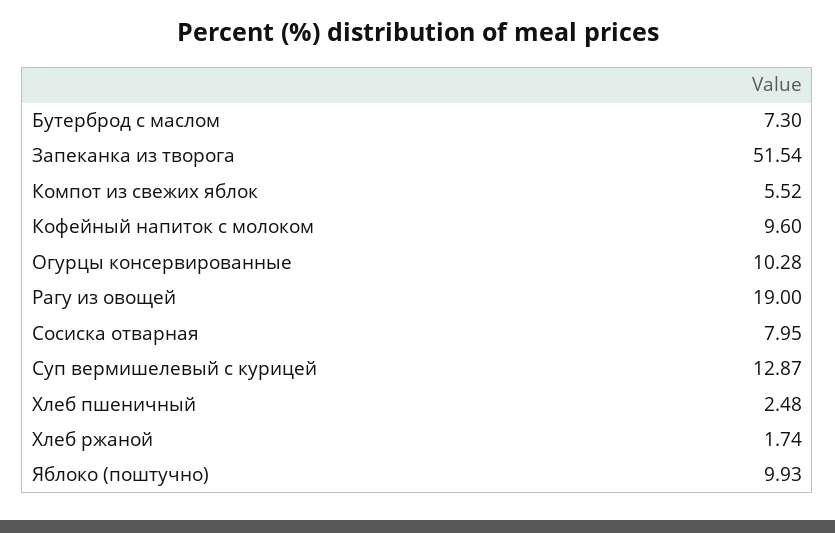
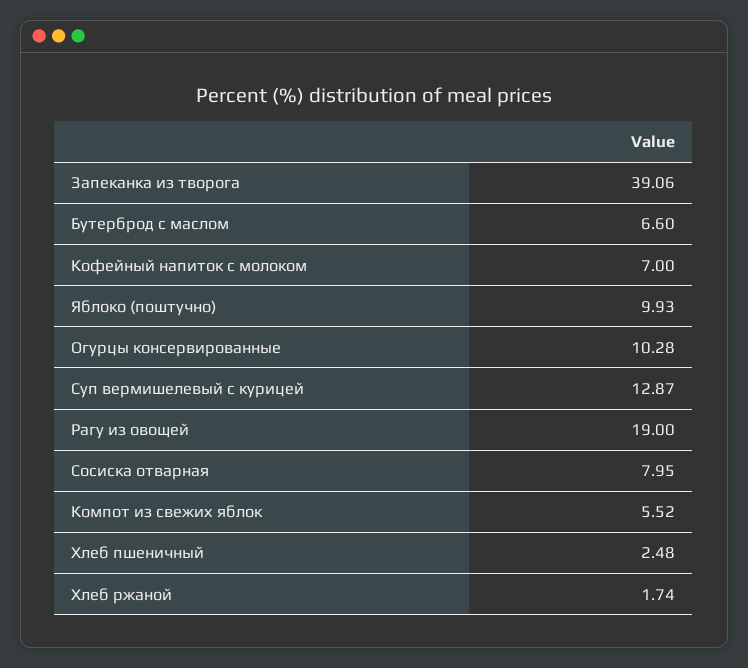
  {
-   "Бутерброд с маслом": 7.3,
+   "Бутерброд с маслом": 6.6,
-   "Запеканка из творога": 51.54,
+   "Запеканка из творога": 39.06,
    "Компот из свежих яблок": 5.52,
-   "Кофейный напиток с молоком": 9.6,
+   "Кофейный напиток с молоком": 7,
    "Огурцы консервированные": 10.28,
    "Рагу из овощей": 19,
    "Сосиска отварная": 7.95,
    "Суп вермишелевый с курицей": 12.87,
    "Хлеб пшеничный": 2.48,
    "Хлеб ржаной": 1.74,
    "Яблоко (поштучно)": 9.93
  }

